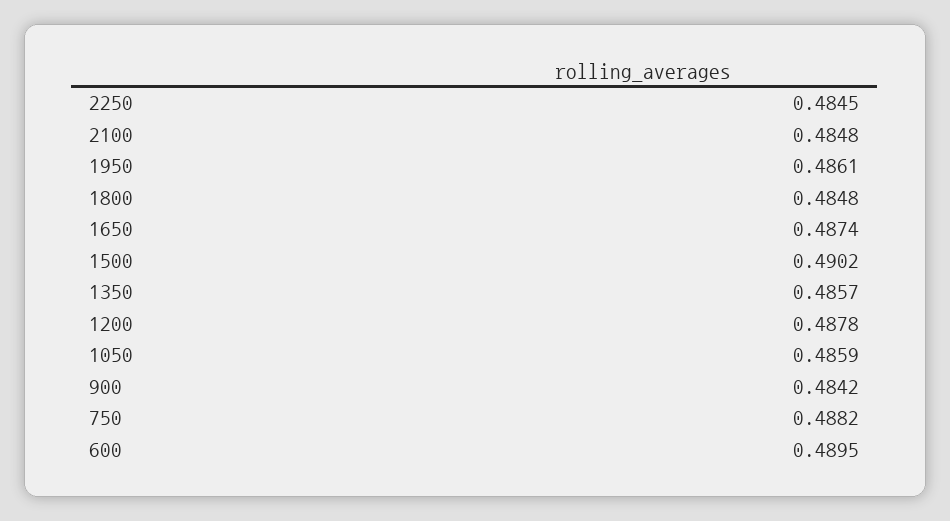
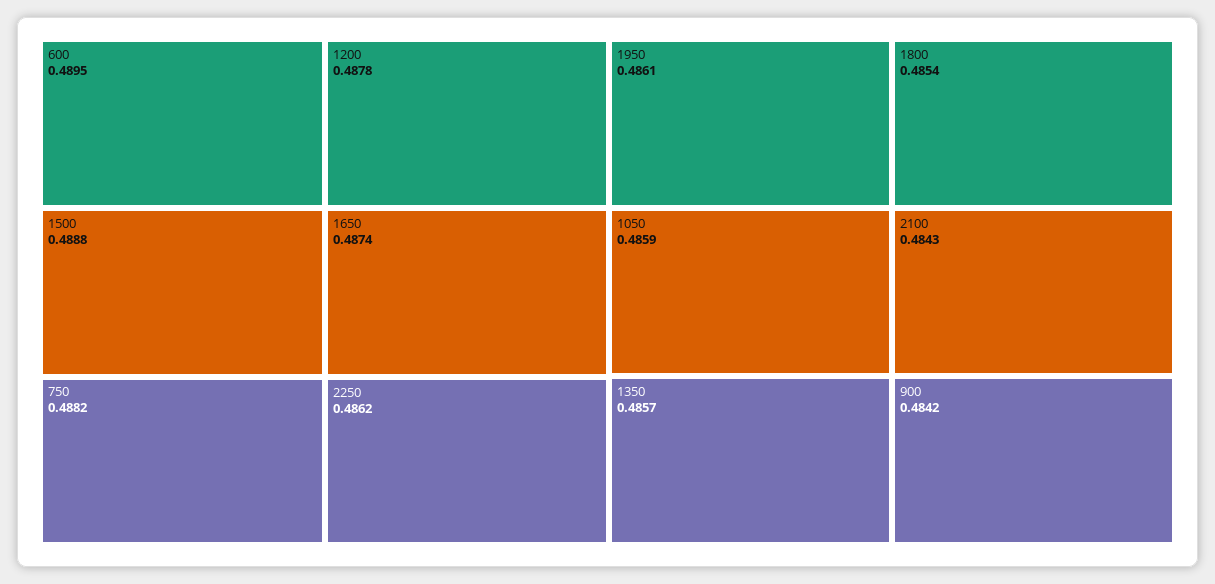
  {
-   "2250": 0.4845,
+   "2250": 0.4862,
-   "2100": 0.4848,
+   "2100": 0.4843,
    "1950": 0.4861,
-   "1800": 0.4848,
+   "1800": 0.4854,
    "1650": 0.4874,
-   "1500": 0.4902,
+   "1500": 0.4888,
    "1350": 0.4857,
    "1200": 0.4878,
    "1050": 0.4859,
    "900": 0.4842,
    "750": 0.4882,
    "600": 0.4895
  }

